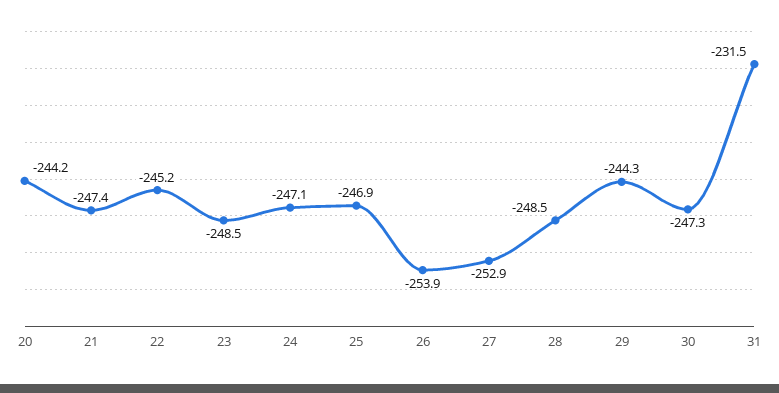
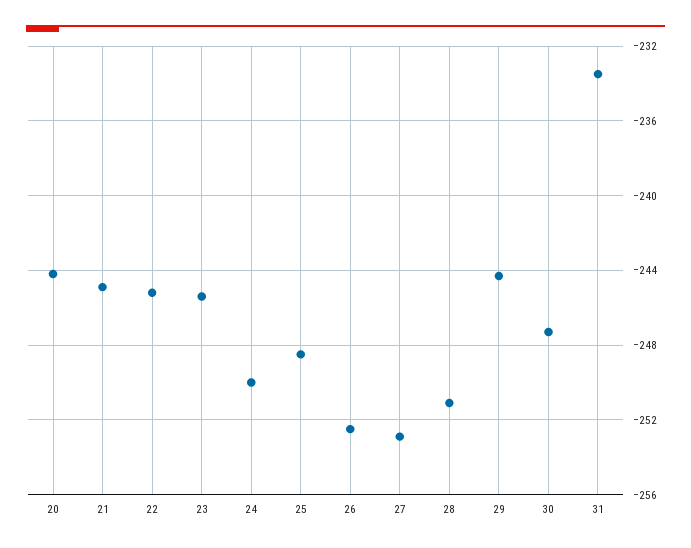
  {
    "20": -244.2,
-   "21": -247.4,
+   "21": -245,
    "22": -245.2,
-   "23": -248.5,
+   "23": -245.5,
-   "24": -247.1,
+   "24": -250,
-   "25": -246.9,
+   "25": -248.5,
-   "26": -253.9,
+   "26": -252.5,
    "27": -252.9,
-   "28": -248.5,
+   "28": -251,
    "29": -244.3,
    "30": -247.3,
-   "31": -231.5
+   "31": -233.5
  }

